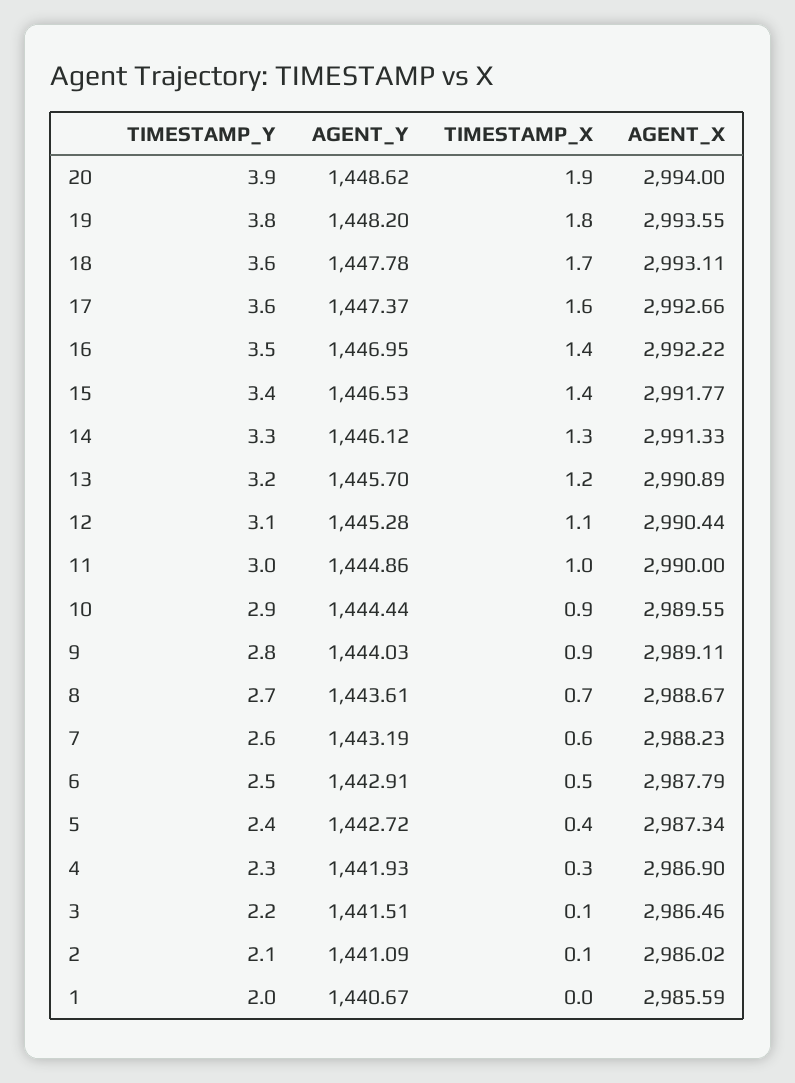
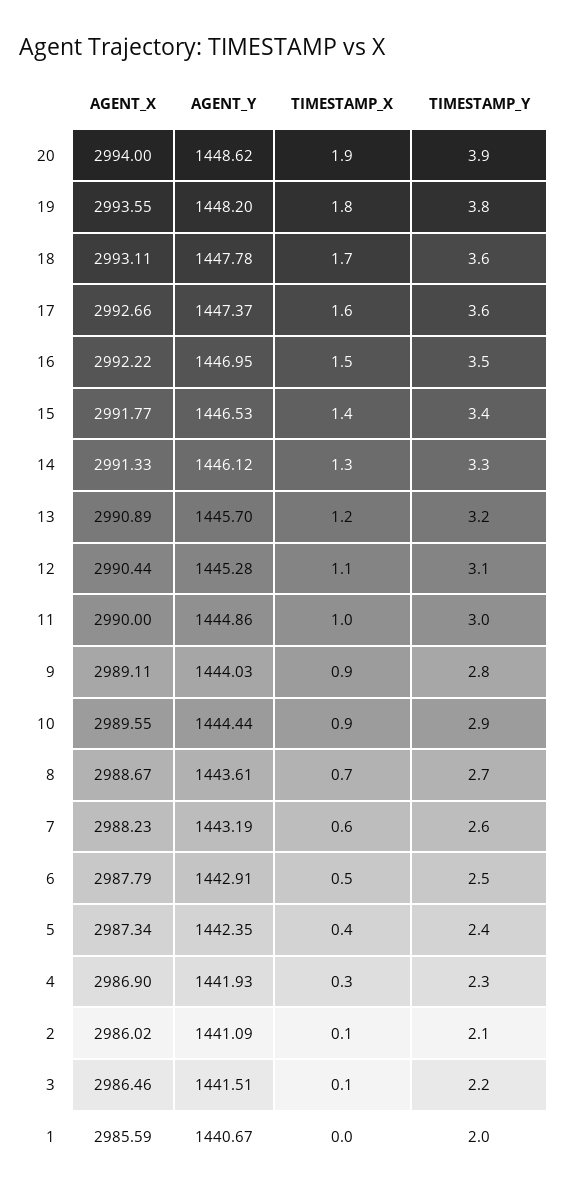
  {
    "TIMESTAMP_Y": {
      "20": 3.9,
      "19": 3.8,
      "18": 3.6,
      "17": 3.6,
      "16": 3.5,
      "15": 3.4,
      "14": 3.3,
      "13": 3.2,
      "12": 3.1,
      "11": 3,
      "10": 2.9,
      "9": 2.8,
      "8": 2.7,
      "7": 2.6,
      "6": 2.5,
      "5": 2.4,
      "4": 2.3,
      "3": 2.2,
      "2": 2.1,
      "1": 2
    },
    "AGENT_Y": {
      "20": 1448.62,
      "19": 1448.2,
      "18": 1447.78,
      "17": 1447.37,
      "16": 1446.95,
      "15": 1446.53,
      "14": 1446.12,
      "13": 1445.7,
      "12": 1445.28,
      "11": 1444.86,
      "10": 1444.44,
      "9": 1444.03,
      "8": 1443.61,
      "7": 1443.19,
      "6": 1442.91,
-     "5": 1442.72,
+     "5": 1442.35,
      "4": 1441.93,
      "3": 1441.51,
      "2": 1441.09,
      "1": 1440.67
    },
    "TIMESTAMP_X": {
      "20": 1.9,
      "19": 1.8,
      "18": 1.7,
      "17": 1.6,
-     "16": 1.4,
+     "16": 1.5,
      "15": 1.4,
      "14": 1.3,
      "13": 1.2,
      "12": 1.1,
      "11": 1,
      "10": 0.9,
      "9": 0.9,
      "8": 0.7,
      "7": 0.6,
      "6": 0.5,
      "5": 0.4,
      "4": 0.3,
      "3": 0.1,
      "2": 0.1,
      "1": 0
    },
    "AGENT_X": {
      "20": 2994,
      "19": 2993.55,
      "18": 2993.11,
      "17": 2992.66,
      "16": 2992.22,
      "15": 2991.77,
      "14": 2991.33,
      "13": 2990.89,
      "12": 2990.44,
      "11": 2990,
      "10": 2989.55,
      "9": 2989.11,
      "8": 2988.67,
      "7": 2988.23,
      "6": 2987.79,
      "5": 2987.34,
      "4": 2986.9,
      "3": 2986.46,
      "2": 2986.02,
      "1": 2985.59
    }
  }

